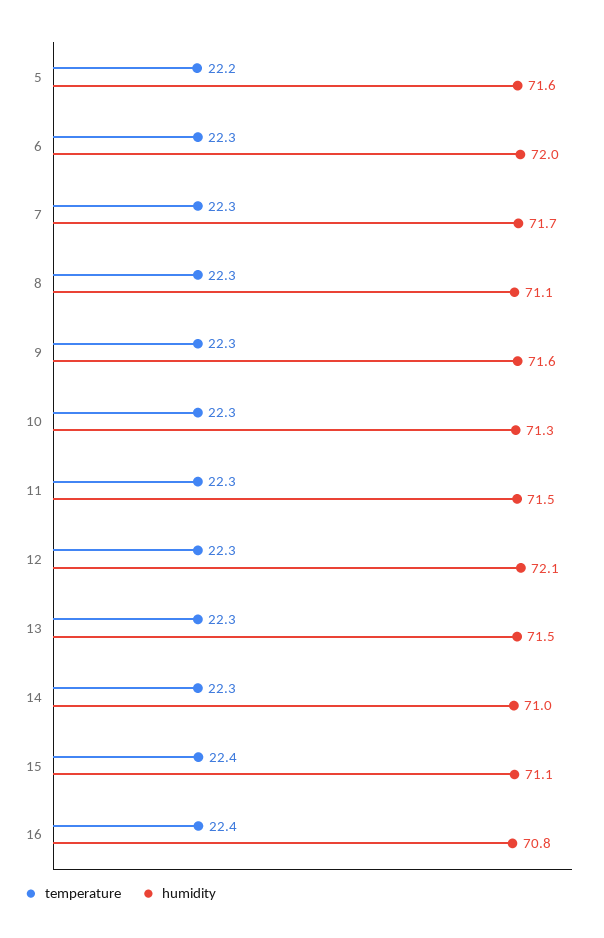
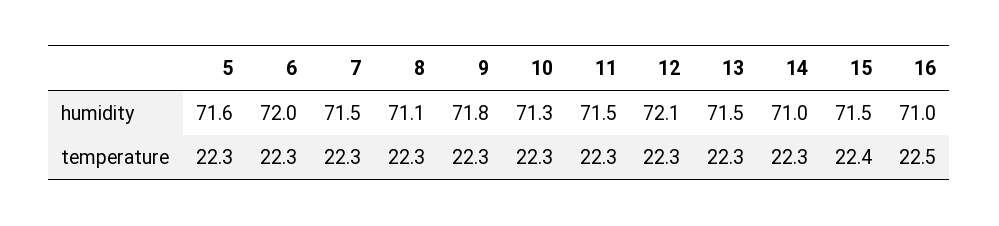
  {
    "temperature": {
-     "5": 22.2,
+     "5": 22.3,
      "6": 22.3,
      "7": 22.3,
      "8": 22.3,
      "9": 22.3,
      "10": 22.3,
      "11": 22.3,
      "12": 22.3,
      "13": 22.3,
      "14": 22.3,
      "15": 22.4,
-     "16": 22.4
+     "16": 22.5
    },
    "humidity": {
      "5": 71.6,
      "6": 72,
-     "7": 71.7,
+     "7": 71.5,
      "8": 71.1,
-     "9": 71.6,
+     "9": 71.8,
      "10": 71.3,
      "11": 71.5,
      "12": 72.1,
      "13": 71.5,
      "14": 71,
-     "15": 71.1,
+     "15": 71.5,
-     "16": 70.8
+     "16": 71
    }
  }

